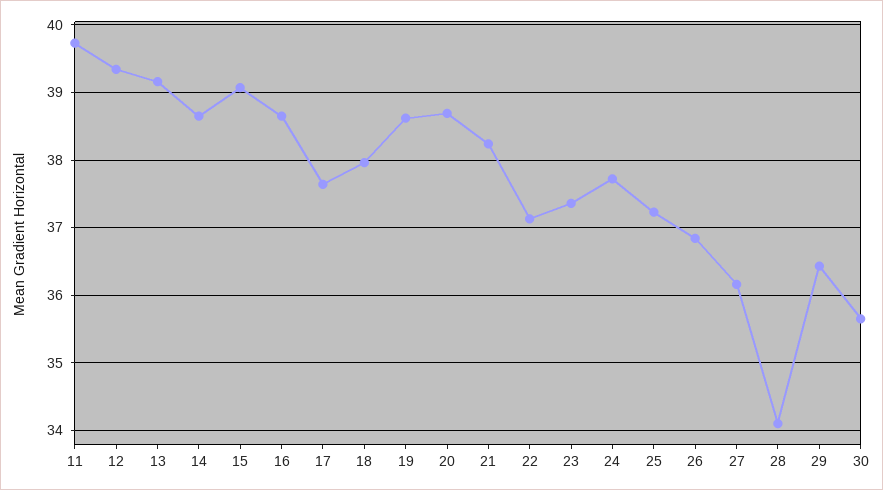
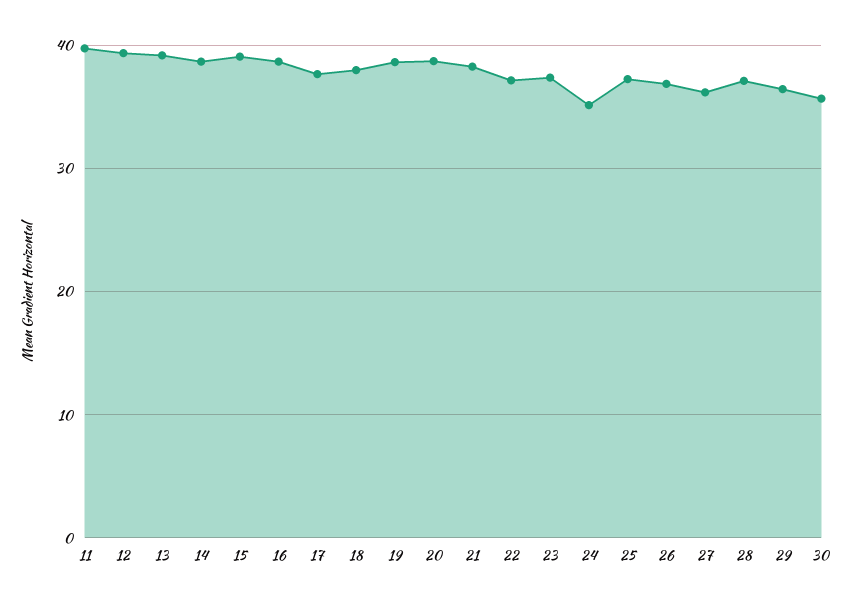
  {
    "11": 39.7,
    "12": 39.3,
    "13": 39.2,
    "14": 38.7,
    "15": 39.1,
    "16": 38.7,
    "17": 37.6,
    "18": 38,
    "19": 38.6,
    "20": 38.7,
    "21": 38.2,
    "22": 37.1,
    "23": 37.4,
-   "24": 37.7,
+   "24": 35,
    "25": 37.2,
    "26": 36.8,
    "27": 36.2,
-   "28": 34.1,
+   "28": 37,
    "29": 36.4,
    "30": 35.7
  }

